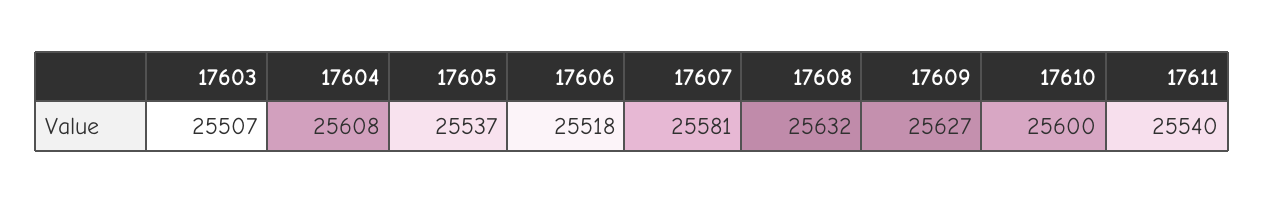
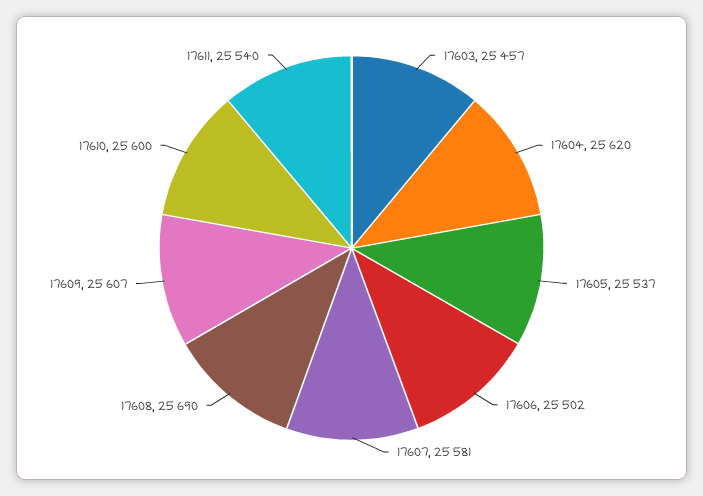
  {
-   "17603": 25507,
+   "17603": 25457,
-   "17604": 25608,
+   "17604": 25620,
    "17605": 25537,
-   "17606": 25518,
+   "17606": 25502,
    "17607": 25581,
-   "17608": 25632,
+   "17608": 25690,
-   "17609": 25627,
+   "17609": 25607,
    "17610": 25600,
    "17611": 25540
  }

